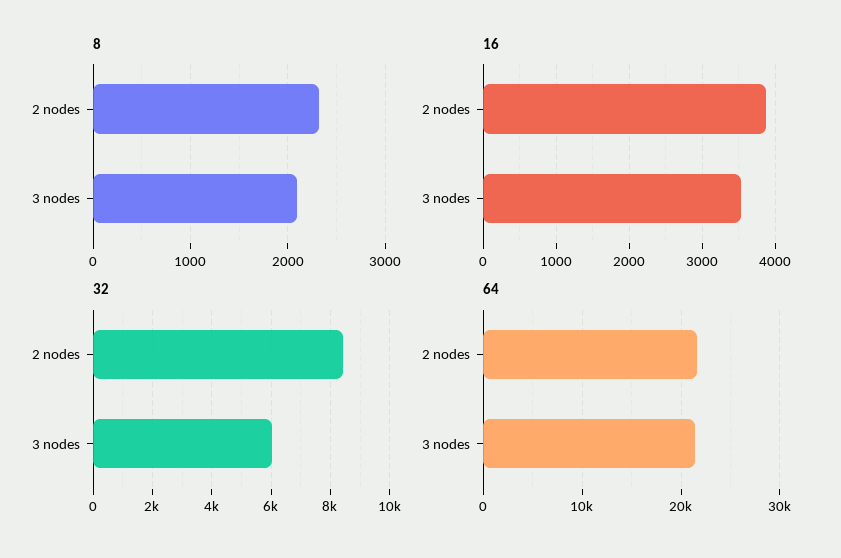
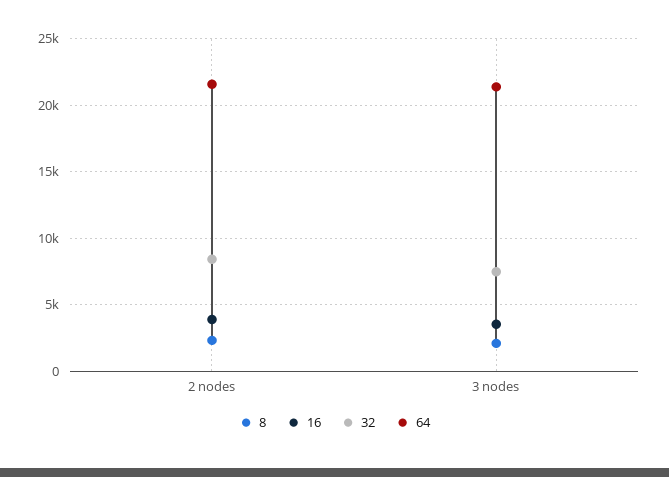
  {
    "8": {
      "2 nodes": 2300,
      "3 nodes": 2100
    },
    "16": {
      "2 nodes": 3900,
      "3 nodes": 3500
    },
    "32": {
      "2 nodes": 8500,
-     "3 nodes": 6000
+     "3 nodes": 7500
    },
    "64": {
      "2 nodes": 21500,
      "3 nodes": 21500
    }
  }

